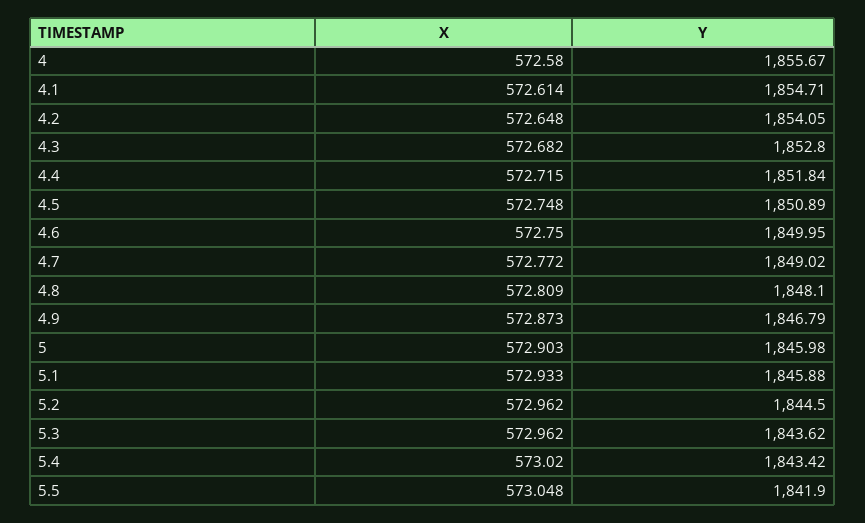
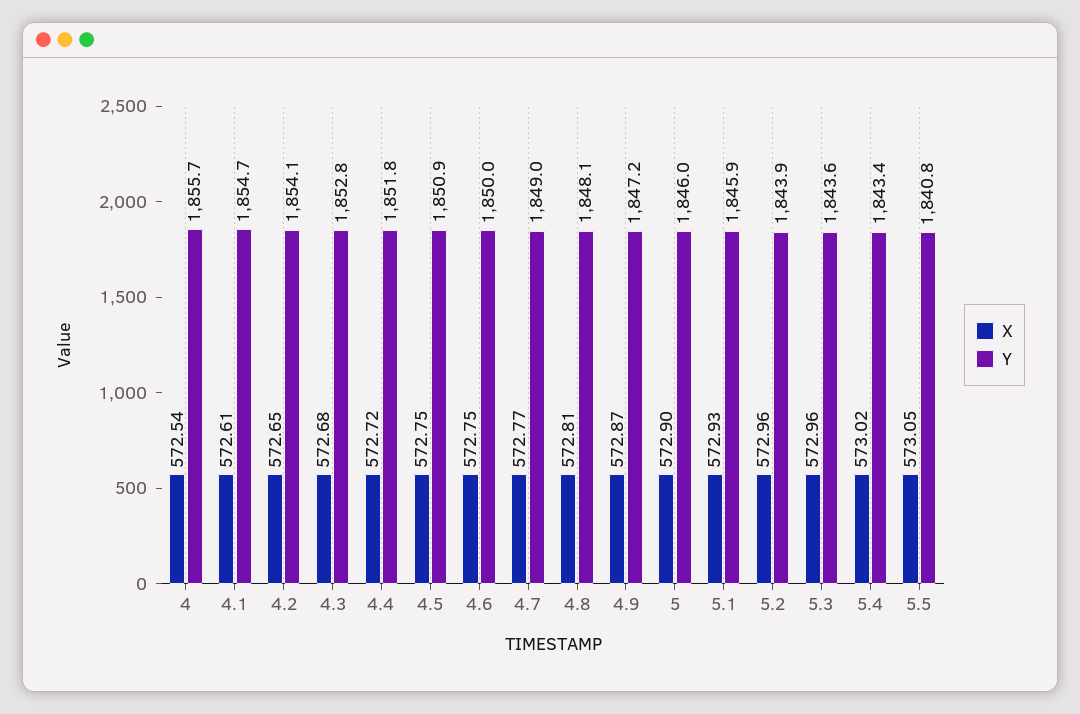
  {
    "X": {
-     "4": 572.58,
+     "4": 572.54,
      "4.1": 572.614,
      "4.2": 572.648,
      "4.3": 572.682,
      "4.4": 572.715,
      "4.5": 572.748,
      "4.6": 572.75,
      "4.7": 572.772,
      "4.8": 572.809,
      "4.9": 572.873,
      "5": 572.903,
      "5.1": 572.933,
      "5.2": 572.962,
      "5.3": 572.962,
      "5.4": 573.02,
      "5.5": 573.048
    },
    "Y": {
      "4": 1855.67,
      "4.1": 1854.71,
      "4.2": 1854.05,
      "4.3": 1852.8,
      "4.4": 1851.84,
      "4.5": 1850.89,
      "4.6": 1849.95,
      "4.7": 1849.02,
      "4.8": 1848.1,
-     "4.9": 1846.79,
+     "4.9": 1847.2,
      "5": 1845.98,
      "5.1": 1845.88,
-     "5.2": 1844.5,
+     "5.2": 1843.9,
      "5.3": 1843.62,
      "5.4": 1843.42,
-     "5.5": 1841.9
+     "5.5": 1840.8
    }
  }

